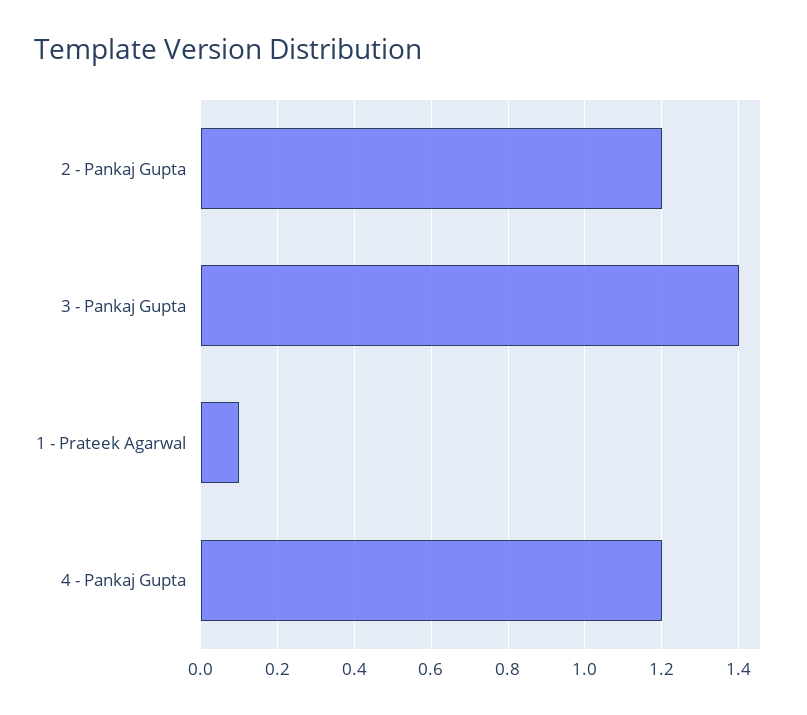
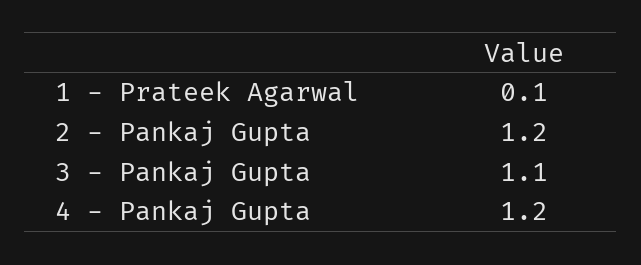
  {
    "2 - Pankaj Gupta": 1.2,
-   "3 - Pankaj Gupta": 1.4,
+   "3 - Pankaj Gupta": 1.1,
    "1 - Prateek Agarwal": 0.1,
    "4 - Pankaj Gupta": 1.2
  }

